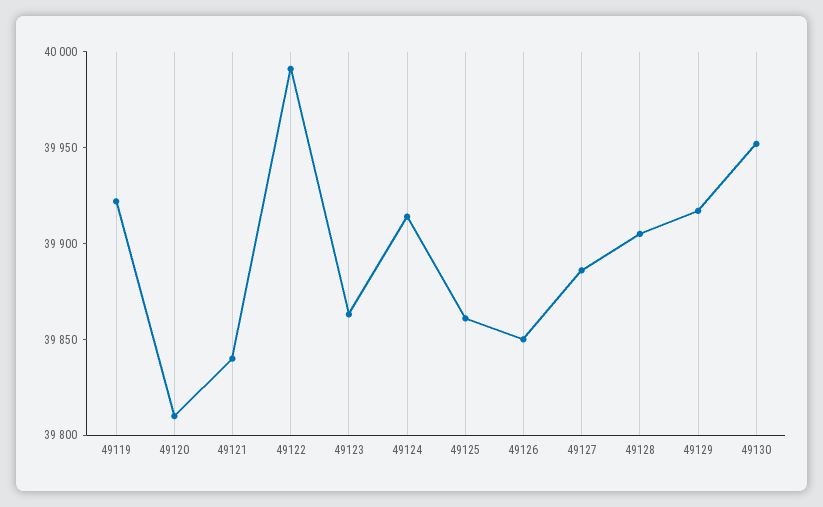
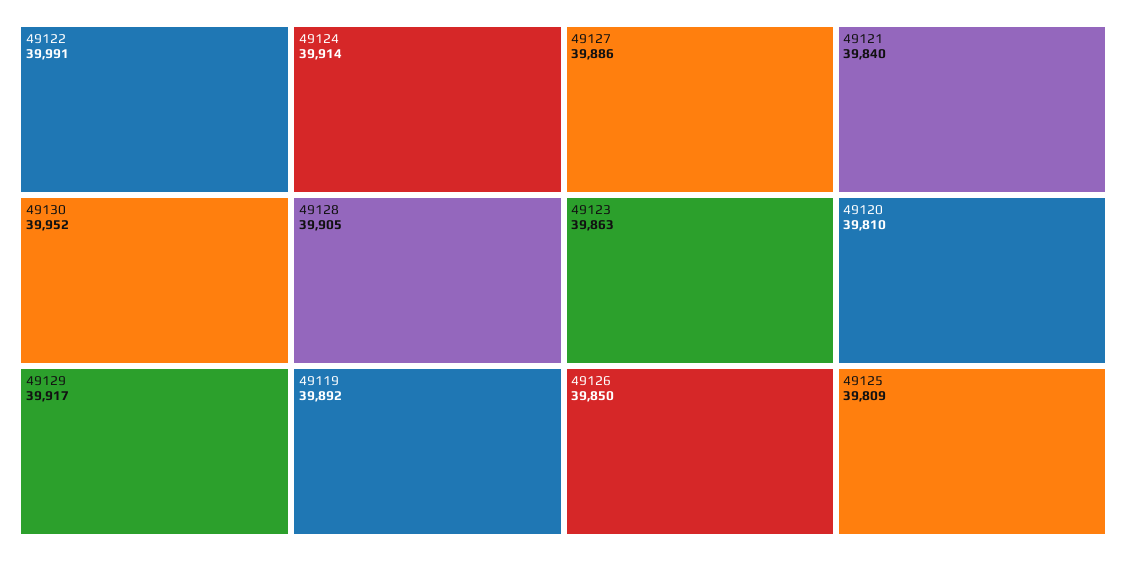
  {
-   "49119": 39920,
+   "49119": 39892,
    "49120": 39810,
    "49121": 39840,
    "49122": 39991,
    "49123": 39863,
    "49124": 39914,
-   "49125": 39860,
+   "49125": 39809,
    "49126": 39850,
    "49127": 39886,
    "49128": 39905,
    "49129": 39917,
    "49130": 39952
  }

